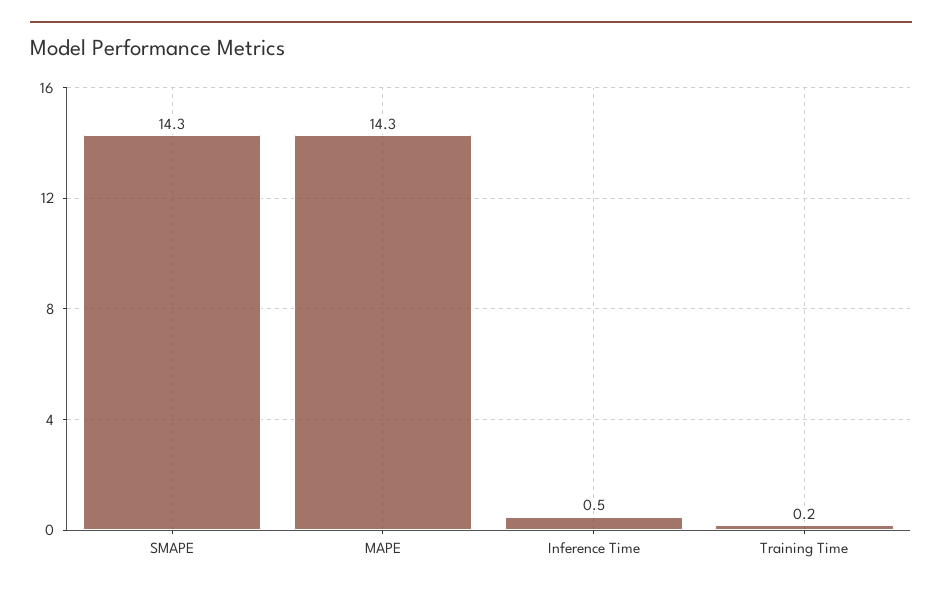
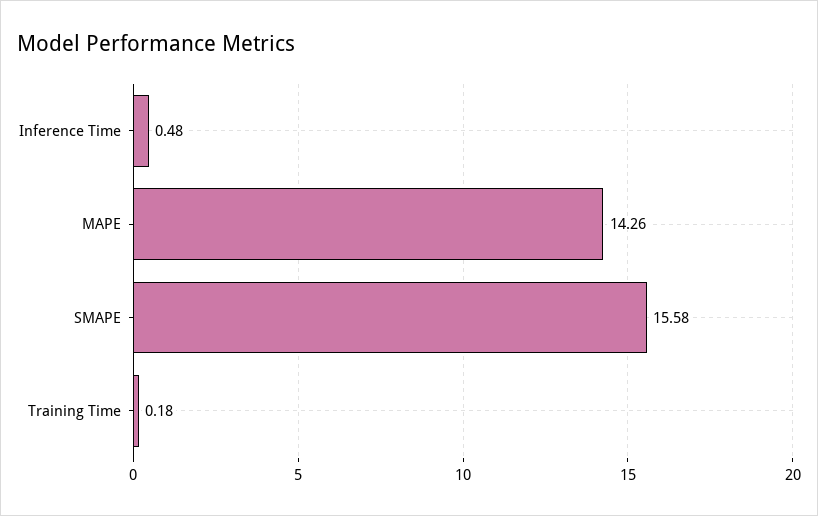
  {
-   "SMAPE": 14.3,
+   "SMAPE": 15.58,
    "MAPE": 14.26,
    "Inference Time": 0.48,
    "Training Time": 0.18
  }

